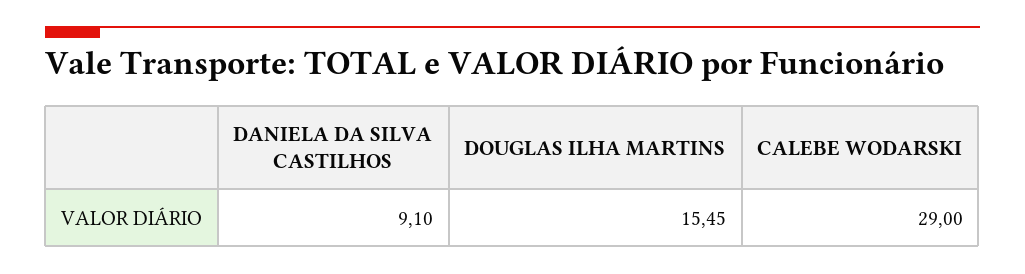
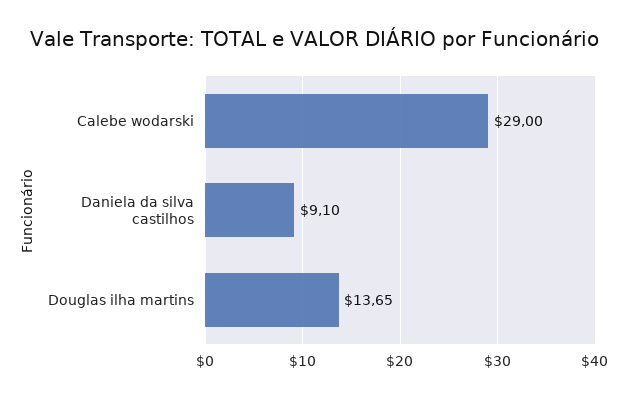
  {
    "DANIELA DA SILVA CASTILHOS": 9.1,
-   "DOUGLAS ILHA MARTINS": 15.45,
+   "DOUGLAS ILHA MARTINS": 13.65,
    "CALEBE WODARSKI": 29
  }

